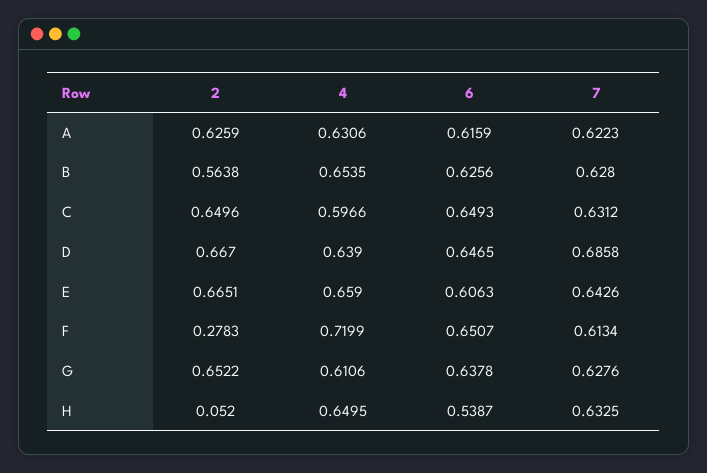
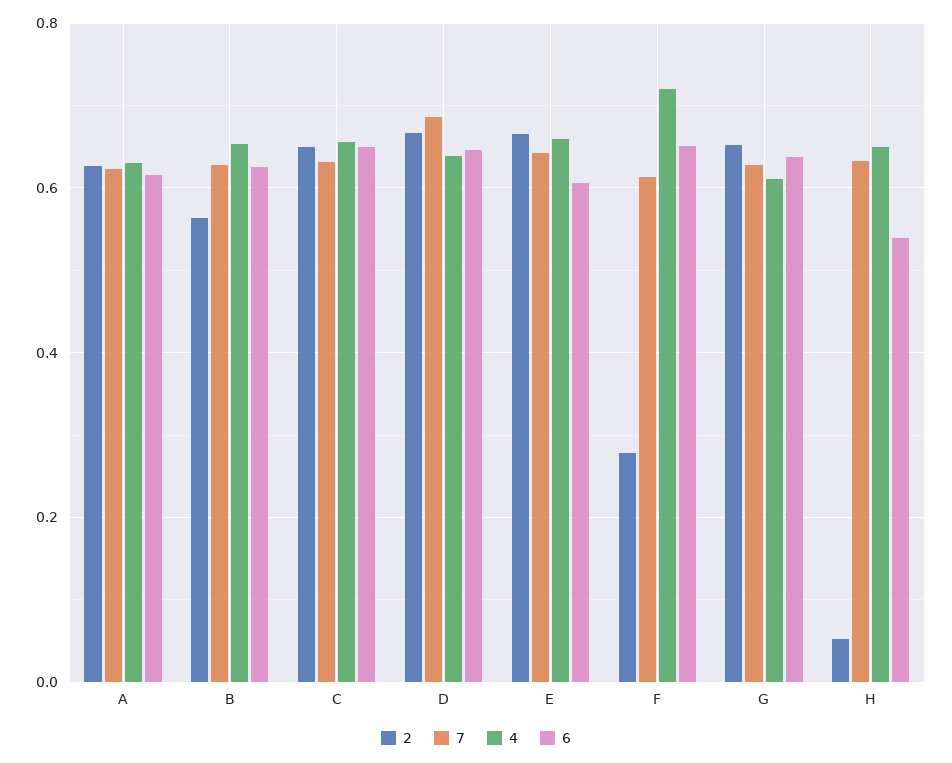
  {
    "2": {
      "A": 0.6259,
      "B": 0.5638,
      "C": 0.6496,
      "D": 0.667,
      "E": 0.6651,
      "F": 0.2783,
      "G": 0.6522,
      "H": 0.052
    },
    "4": {
      "A": 0.6306,
      "B": 0.6535,
-     "C": 0.5966,
+     "C": 0.66,
      "D": 0.639,
      "E": 0.659,
      "F": 0.7199,
      "G": 0.6106,
      "H": 0.6495
    },
    "6": {
      "A": 0.6159,
      "B": 0.6256,
      "C": 0.6493,
      "D": 0.6465,
      "E": 0.6063,
      "F": 0.6507,
      "G": 0.6378,
      "H": 0.5387
    },
    "7": {
      "A": 0.6223,
      "B": 0.628,
      "C": 0.6312,
      "D": 0.6858,
      "E": 0.6426,
      "F": 0.6134,
      "G": 0.6276,
      "H": 0.6325
    }
  }

